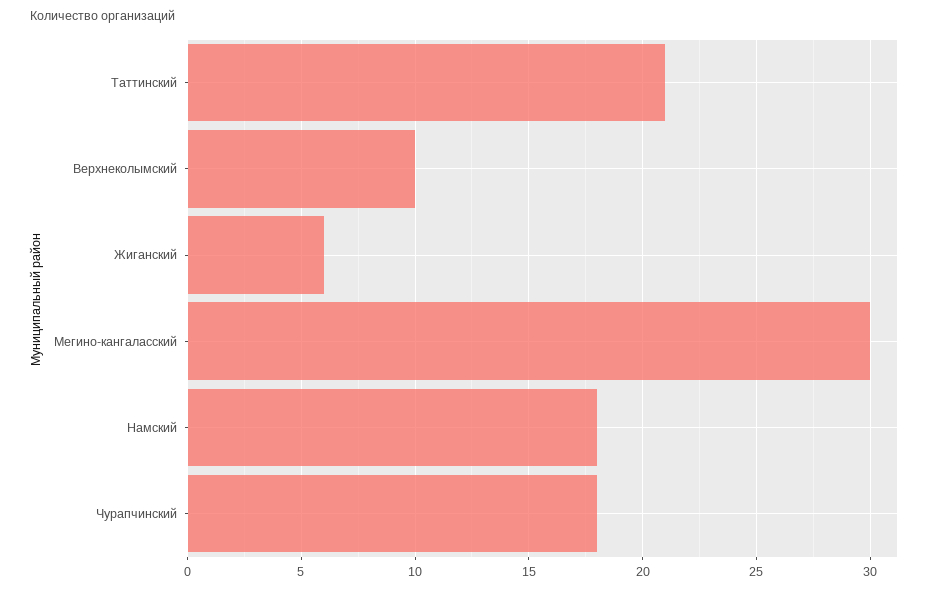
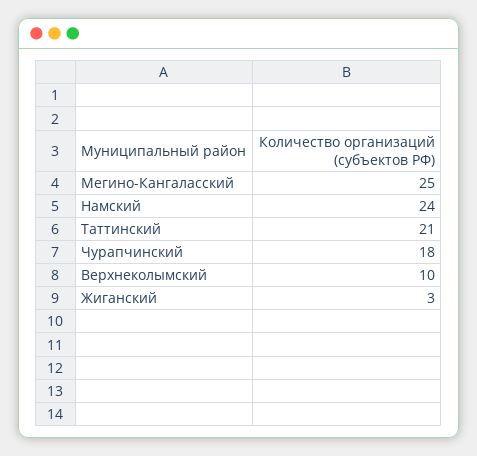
  {
    "Таттинский": 21,
    "Верхнеколымский": 10,
-   "Жиганский": 6,
+   "Жиганский": 3,
-   "Мегино-кангаласский": 30,
+   "Мегино-кангаласский": 25,
-   "Намский": 18,
+   "Намский": 24,
    "Чурапчинский": 18
  }

